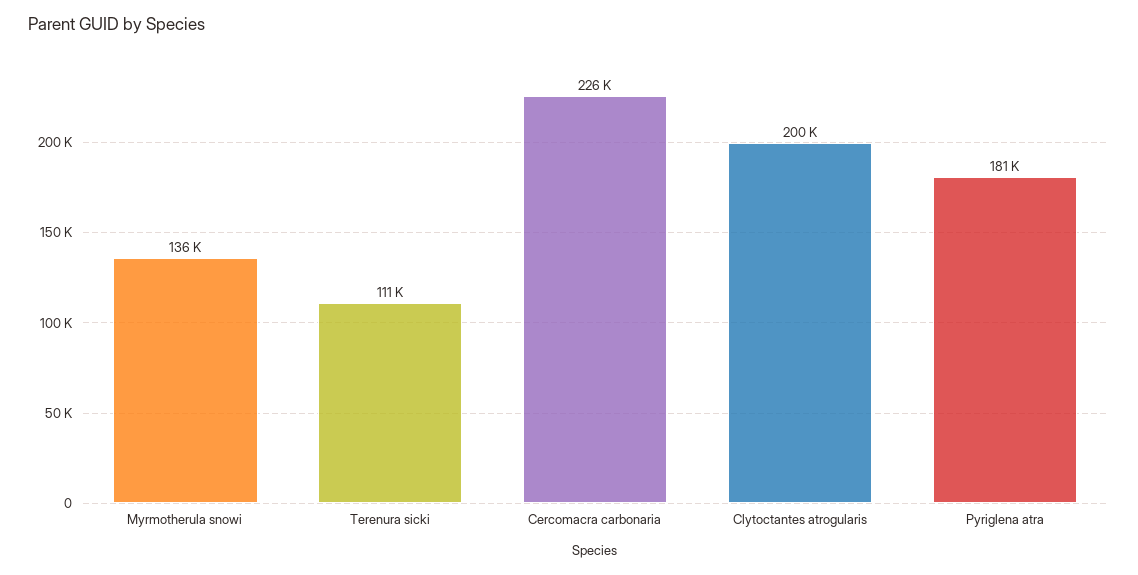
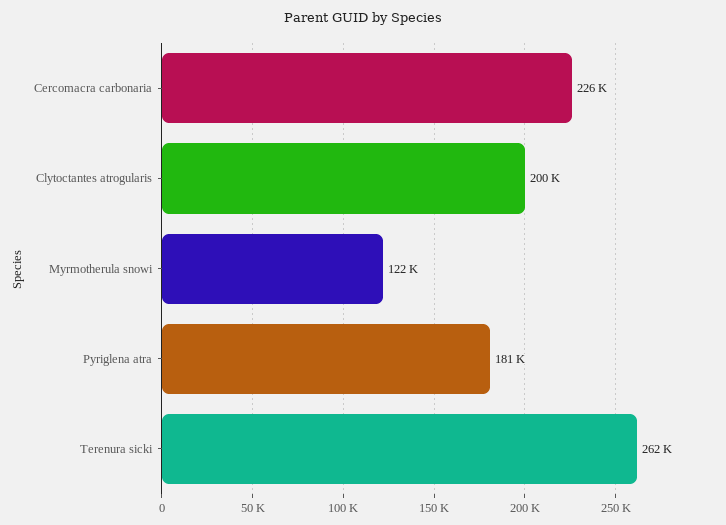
  {
-   "Myrmotherula snowi": 136000,
+   "Myrmotherula snowi": 122000,
-   "Terenura sicki": 111000,
+   "Terenura sicki": 262000,
    "Cercomacra carbonaria": 226000,
    "Clytoctantes atrogularis": 200000,
    "Pyriglena atra": 181000
  }

